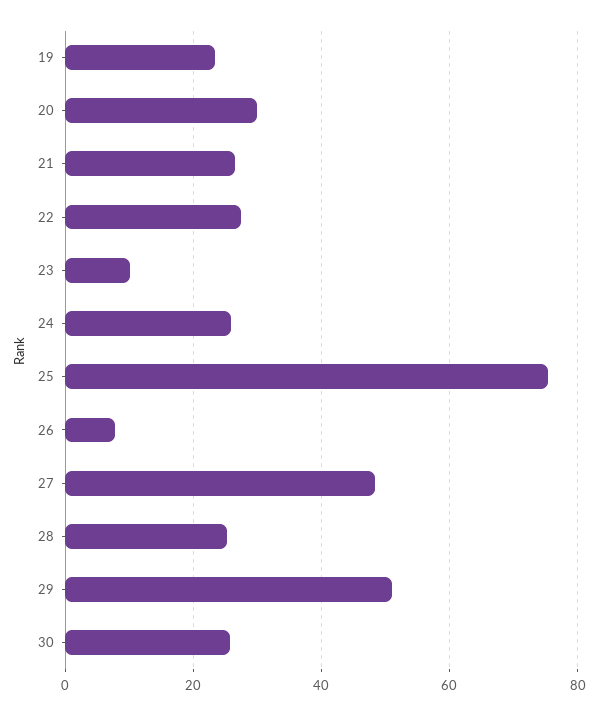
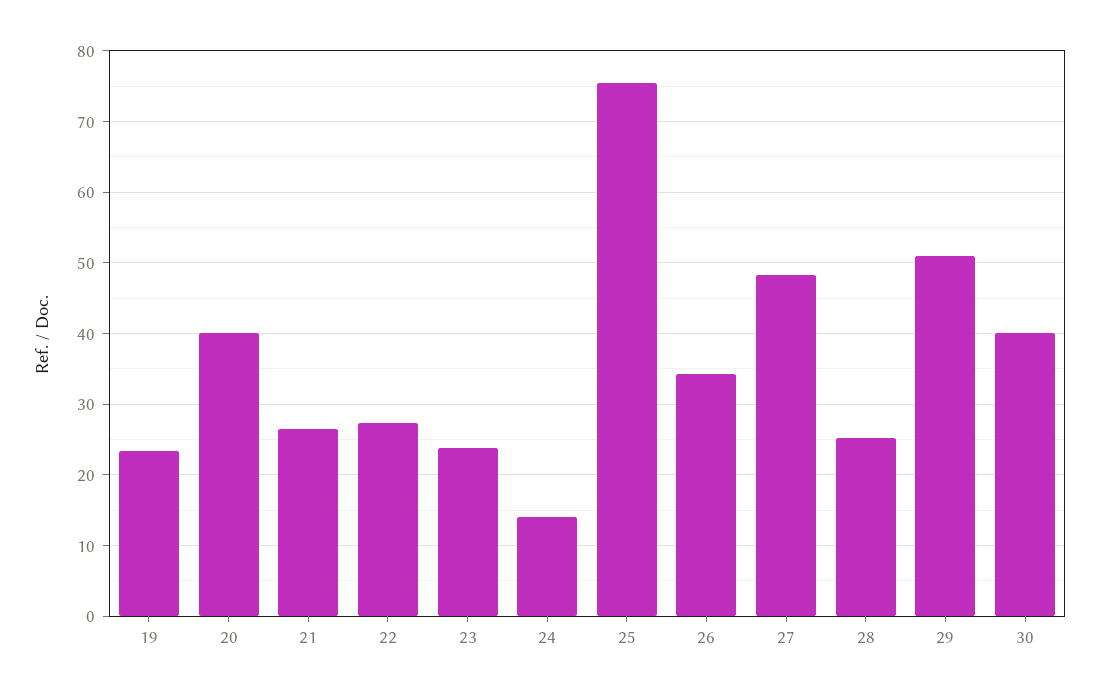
  {
    "19": 23,
-   "20": 30,
+   "20": 40,
    "21": 26,
    "22": 27,
-   "23": 10,
+   "23": 24,
-   "24": 26,
+   "24": 14,
    "25": 75,
-   "26": 8,
+   "26": 34,
    "27": 48,
    "28": 25,
    "29": 51,
-   "30": 26
+   "30": 40
  }

